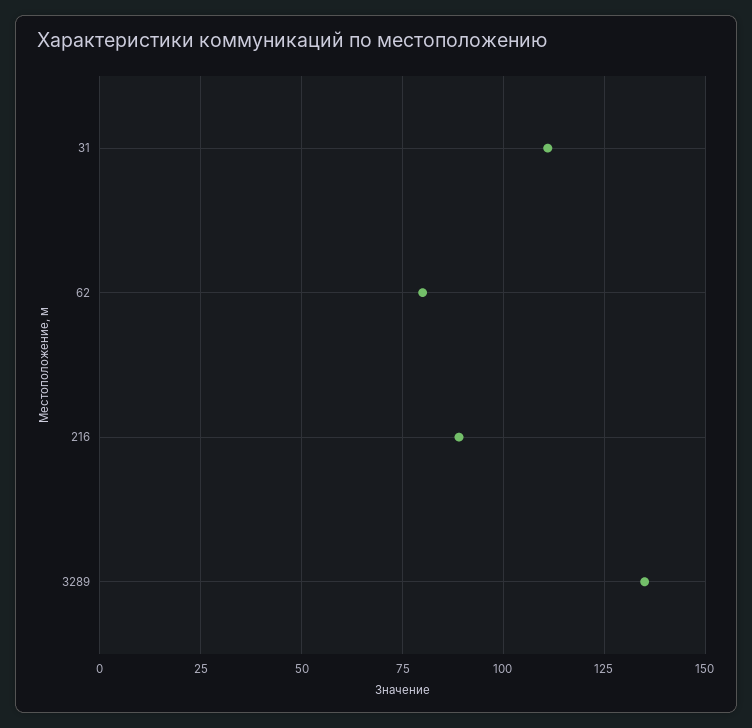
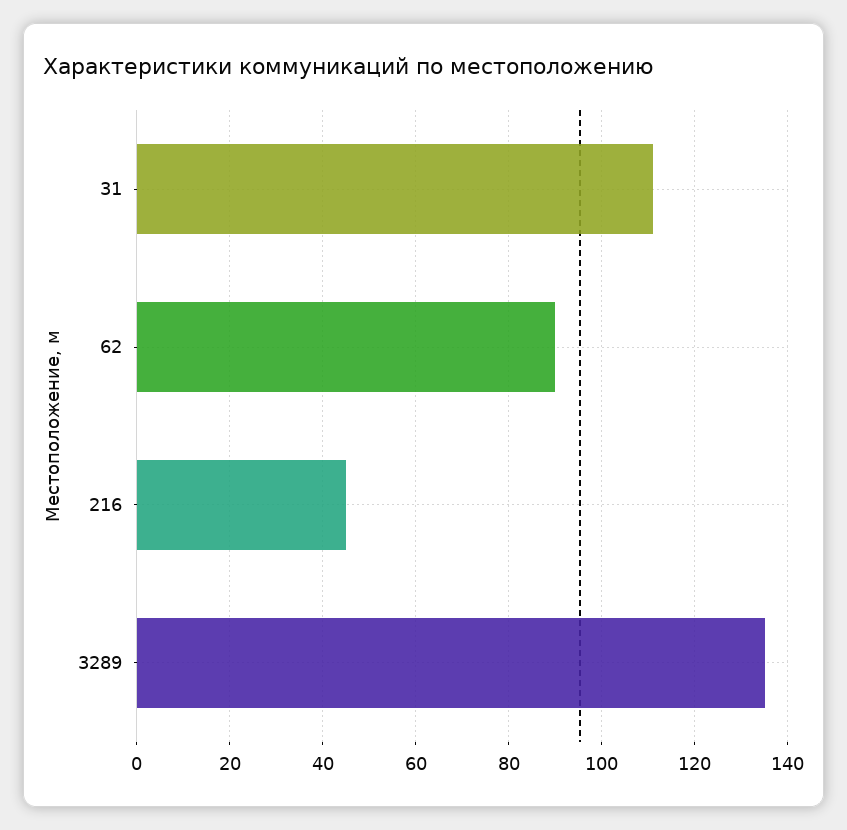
  {
    "31": 110,
-   "62": 80,
+   "62": 90,
-   "216": 90,
+   "216": 45,
    "3289": 135
  }

